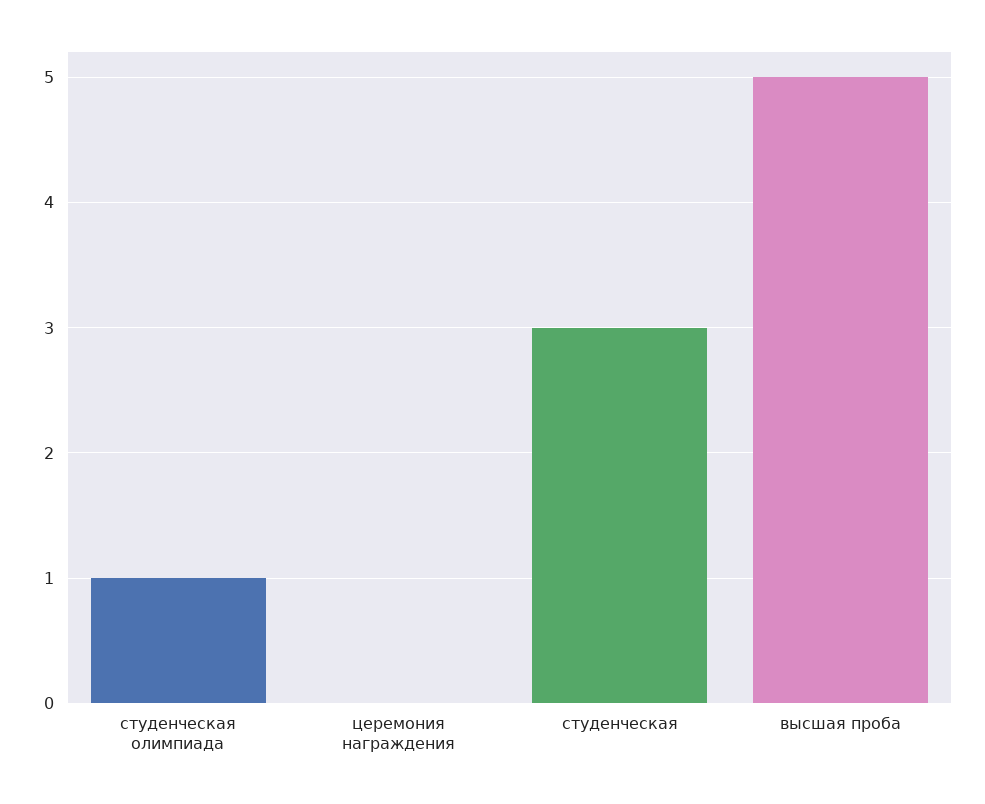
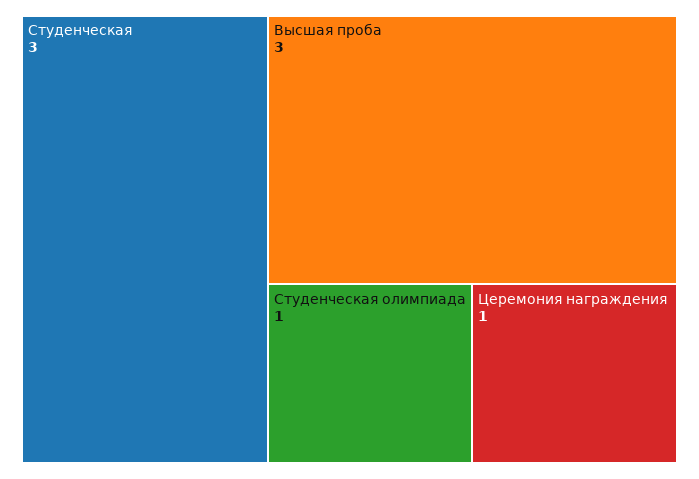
  {
    "студенческая олимпиада": 1,
-   "церемония награждения": 0,
+   "церемония награждения": 1,
    "студенческая": 3,
-   "высшая проба": 5
+   "высшая проба": 3
  }

